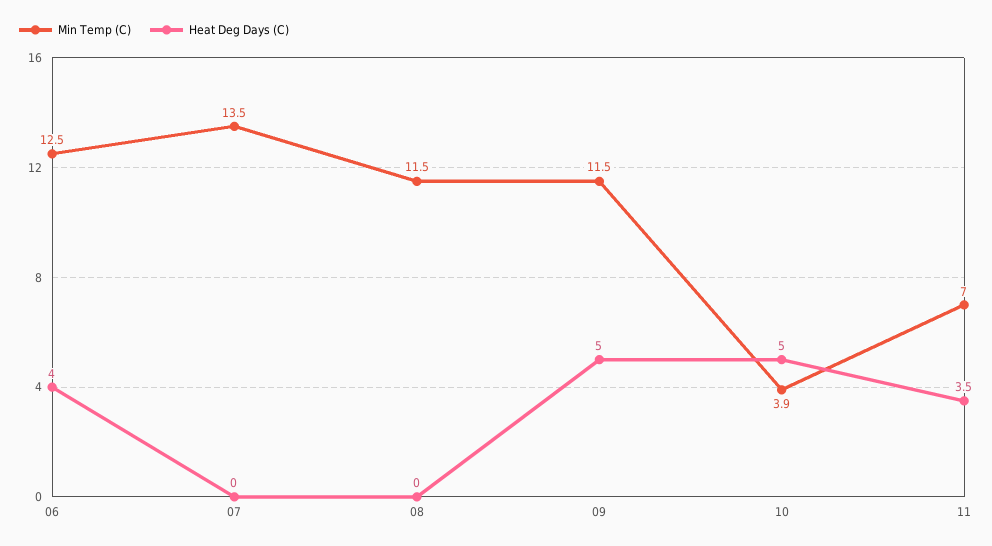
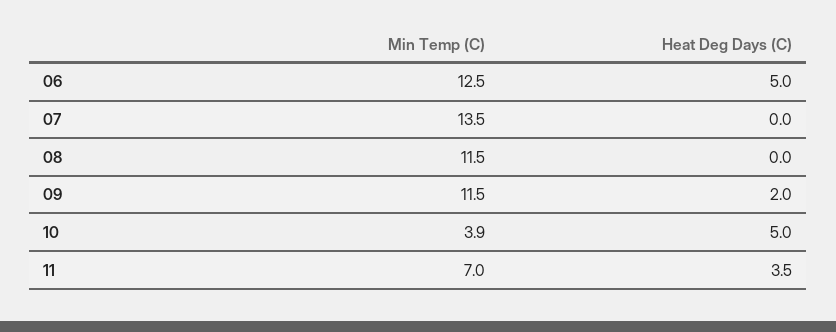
  {
    "Min Temp (C)": {
      "06": 12.5,
      "07": 13.5,
      "08": 11.5,
      "09": 11.5,
      "10": 3.9,
      "11": 7
    },
    "Heat Deg Days (C)": {
-     "06": 4,
+     "06": 5,
      "07": 0,
      "08": 0,
-     "09": 5,
+     "09": 2,
      "10": 5,
      "11": 3.5
    }
  }

